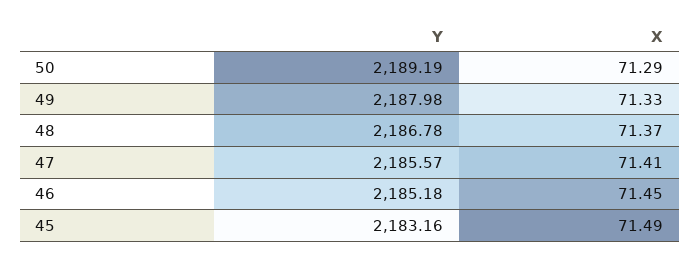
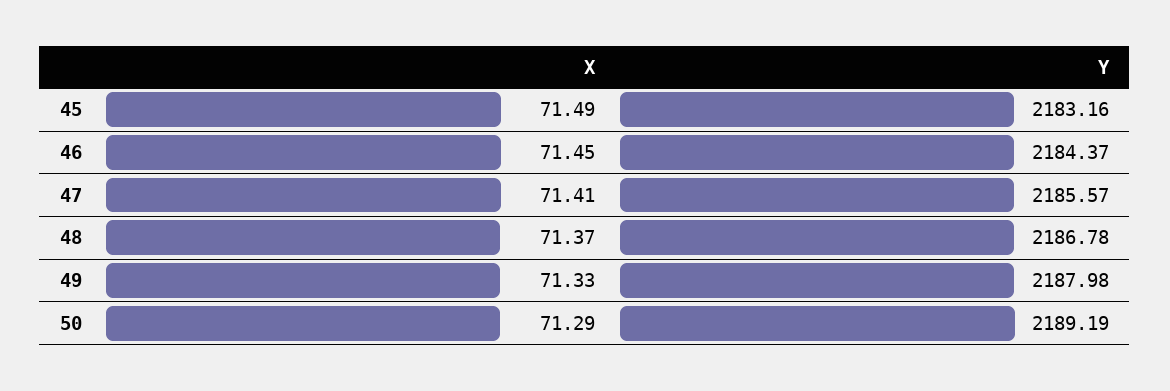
  {
    "Y": {
      "50": 2189.19,
      "49": 2187.98,
      "48": 2186.78,
      "47": 2185.57,
-     "46": 2185.18,
+     "46": 2184.37,
      "45": 2183.16
    },
    "X": {
      "50": 71.29,
      "49": 71.33,
      "48": 71.37,
      "47": 71.41,
      "46": 71.45,
      "45": 71.49
    }
  }

